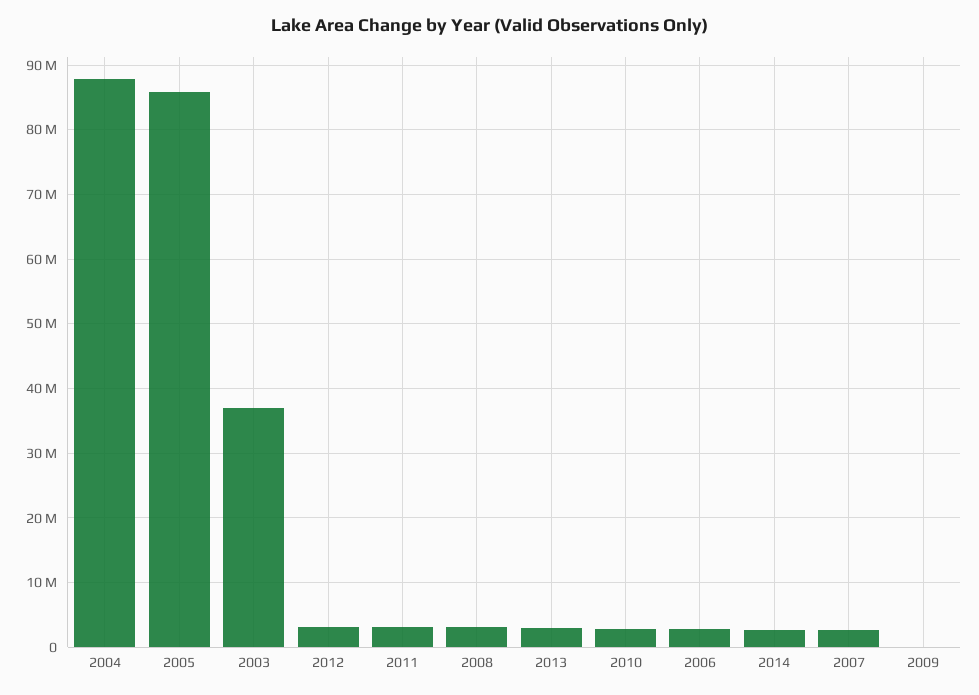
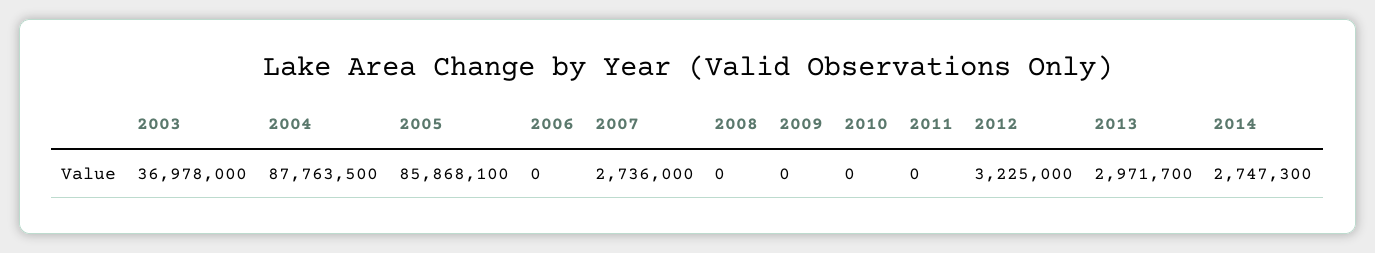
  {
    "2004": 87763500,
    "2005": 85868100,
    "2003": 36978000,
    "2012": 3225000,
-   "2011": 3000000,
+   "2011": 0,
-   "2008": 3000000,
+   "2008": 0,
    "2013": 2971700,
-   "2010": 3000000,
+   "2010": 0,
-   "2006": 3000000,
+   "2006": 0,
    "2014": 2747300,
    "2007": 2736000,
    "2009": 0
  }

